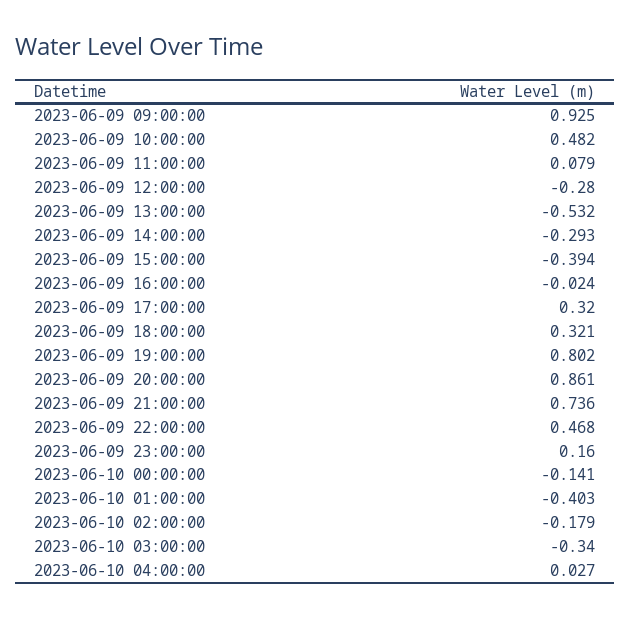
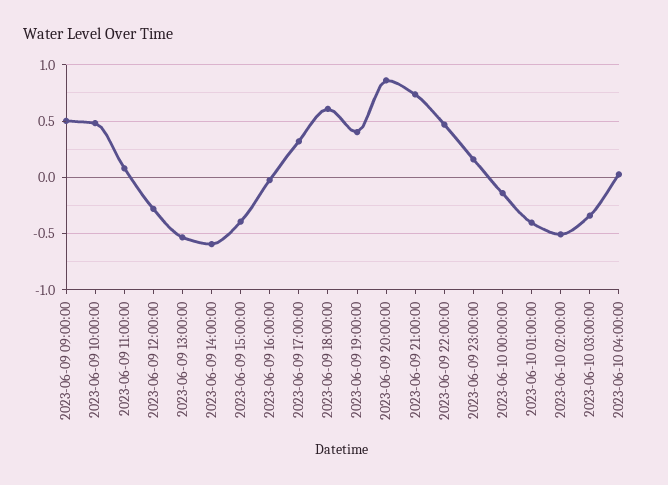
  {
-   "2023-06-09 09:00:00": 0.925,
+   "2023-06-09 09:00:00": 0.5,
    "2023-06-09 10:00:00": 0.482,
    "2023-06-09 11:00:00": 0.079,
    "2023-06-09 12:00:00": -0.28,
    "2023-06-09 13:00:00": -0.532,
-   "2023-06-09 14:00:00": -0.293,
+   "2023-06-09 14:00:00": -0.6,
    "2023-06-09 15:00:00": -0.394,
    "2023-06-09 16:00:00": -0.024,
    "2023-06-09 17:00:00": 0.32,
-   "2023-06-09 18:00:00": 0.321,
+   "2023-06-09 18:00:00": 0.6,
-   "2023-06-09 19:00:00": 0.802,
+   "2023-06-09 19:00:00": 0.4,
    "2023-06-09 20:00:00": 0.861,
    "2023-06-09 21:00:00": 0.736,
    "2023-06-09 22:00:00": 0.468,
    "2023-06-09 23:00:00": 0.16,
    "2023-06-10 00:00:00": -0.141,
    "2023-06-10 01:00:00": -0.403,
-   "2023-06-10 02:00:00": -0.179,
+   "2023-06-10 02:00:00": -0.5,
    "2023-06-10 03:00:00": -0.34,
    "2023-06-10 04:00:00": 0.027
  }

